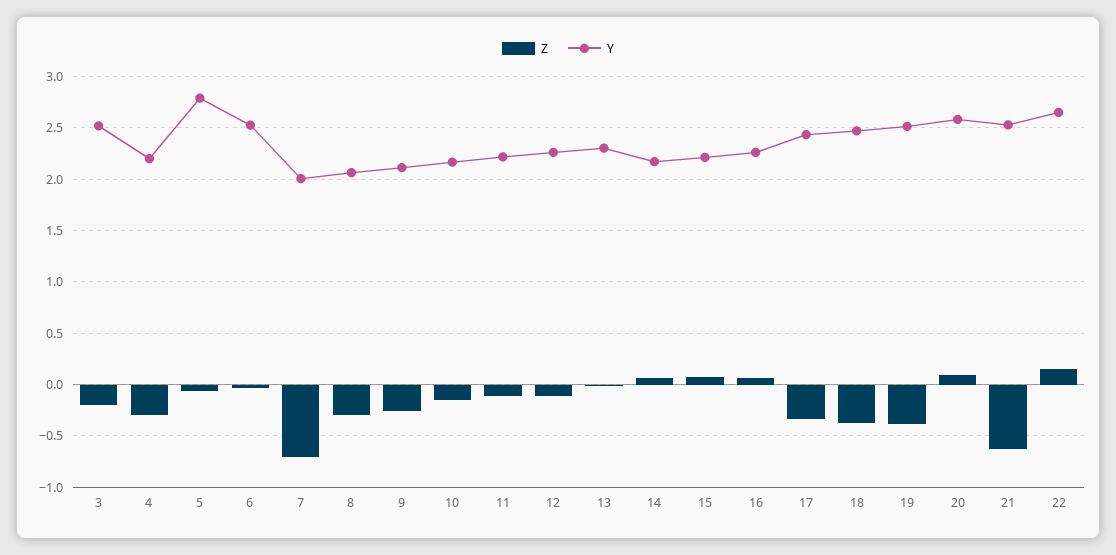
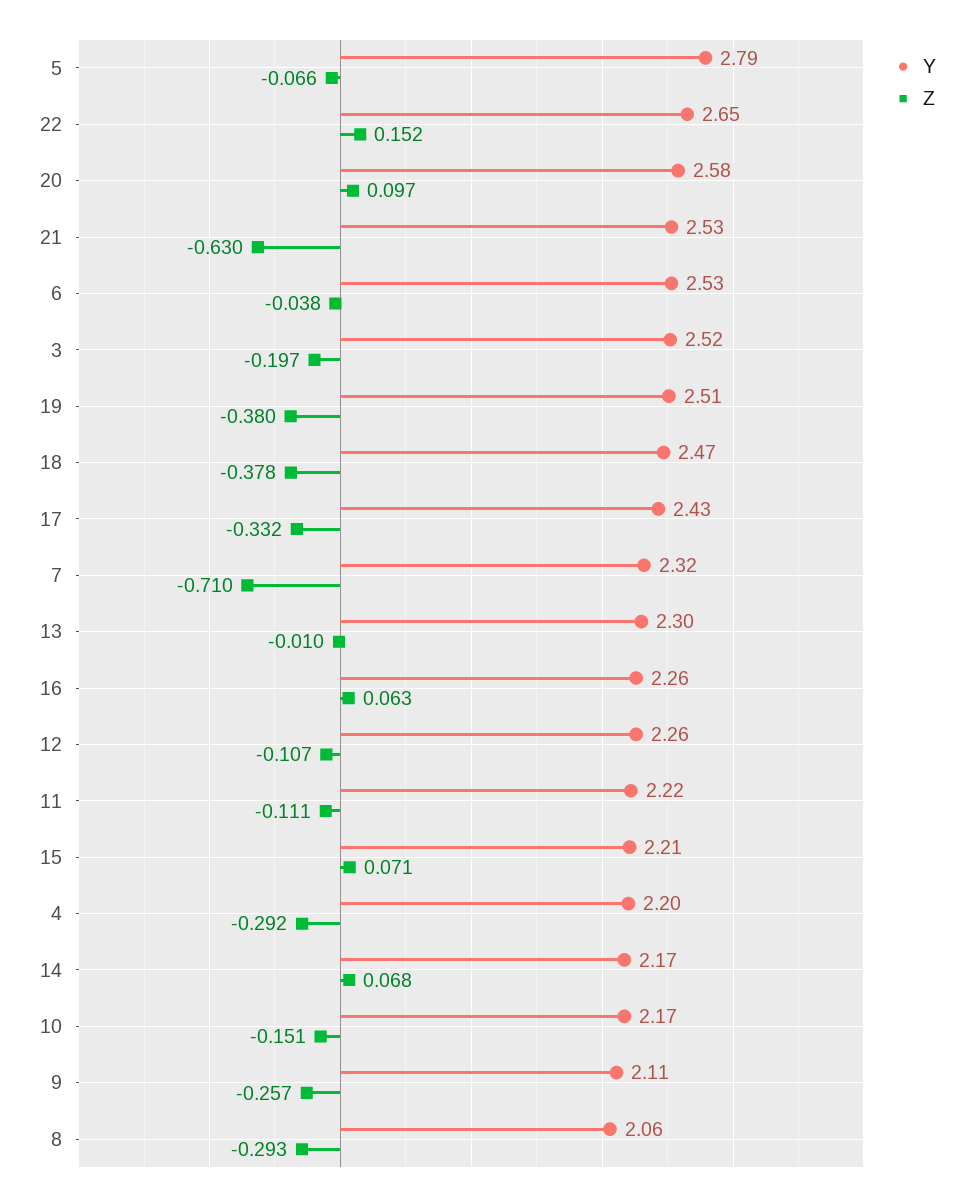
  {
    "Z": {
      "3": -0.197,
      "4": -0.292,
      "5": -0.066,
      "6": -0.038,
      "7": -0.71,
      "8": -0.293,
      "9": -0.257,
      "10": -0.151,
      "11": -0.111,
      "12": -0.107,
      "13": -0.01,
      "14": 0.068,
      "15": 0.071,
      "16": 0.063,
      "17": -0.332,
      "18": -0.378,
      "19": -0.38,
      "20": 0.097,
      "21": -0.63,
      "22": 0.152
    },
    "Y": {
      "3": 2.52,
      "4": 2.2,
      "5": 2.79,
      "6": 2.53,
-     "7": 2,
+     "7": 2.32,
      "8": 2.06,
      "9": 2.11,
      "10": 2.17,
      "11": 2.22,
      "12": 2.26,
      "13": 2.3,
      "14": 2.17,
      "15": 2.21,
      "16": 2.26,
      "17": 2.43,
      "18": 2.47,
      "19": 2.51,
      "20": 2.58,
      "21": 2.53,
      "22": 2.65
    }
  }

